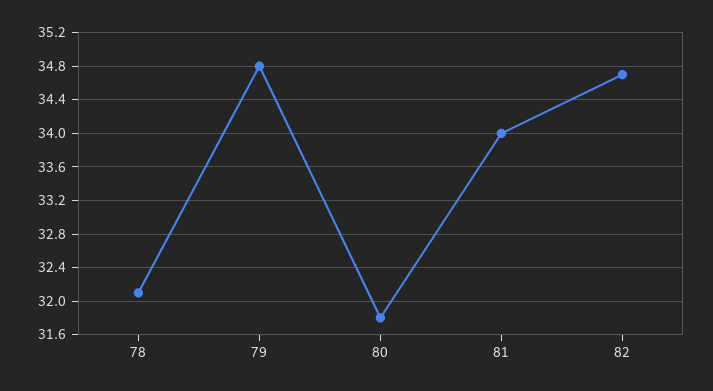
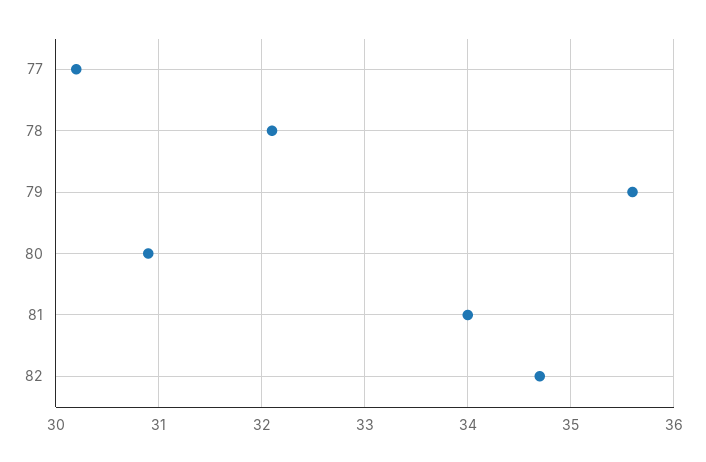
  {
    "78": 32.1,
-   "79": 34.8,
+   "79": 35.6,
-   "80": 31.8,
+   "80": 30.9,
    "81": 34,
-   "82": 34.7
+   "82": 34.7,
+   "77": 30.2
  }

